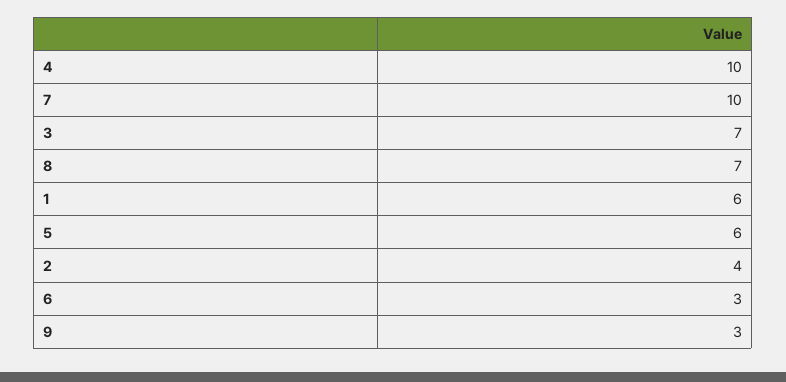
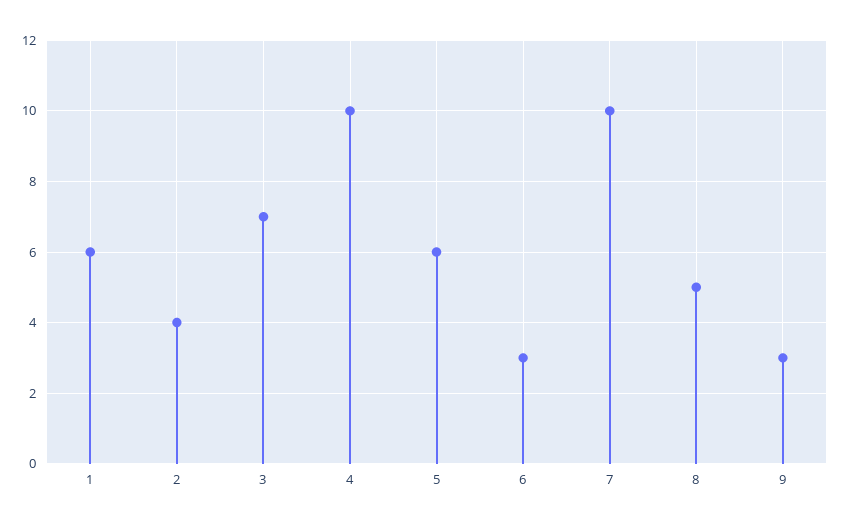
  {
    "4": 10,
    "7": 10,
    "3": 7,
-   "8": 7,
+   "8": 5,
    "1": 6,
    "5": 6,
    "2": 4,
    "6": 3,
    "9": 3
  }

